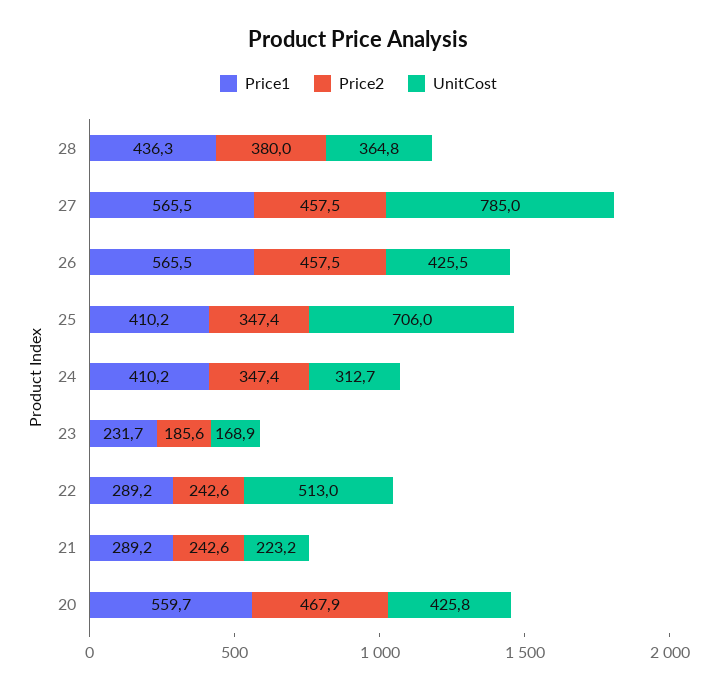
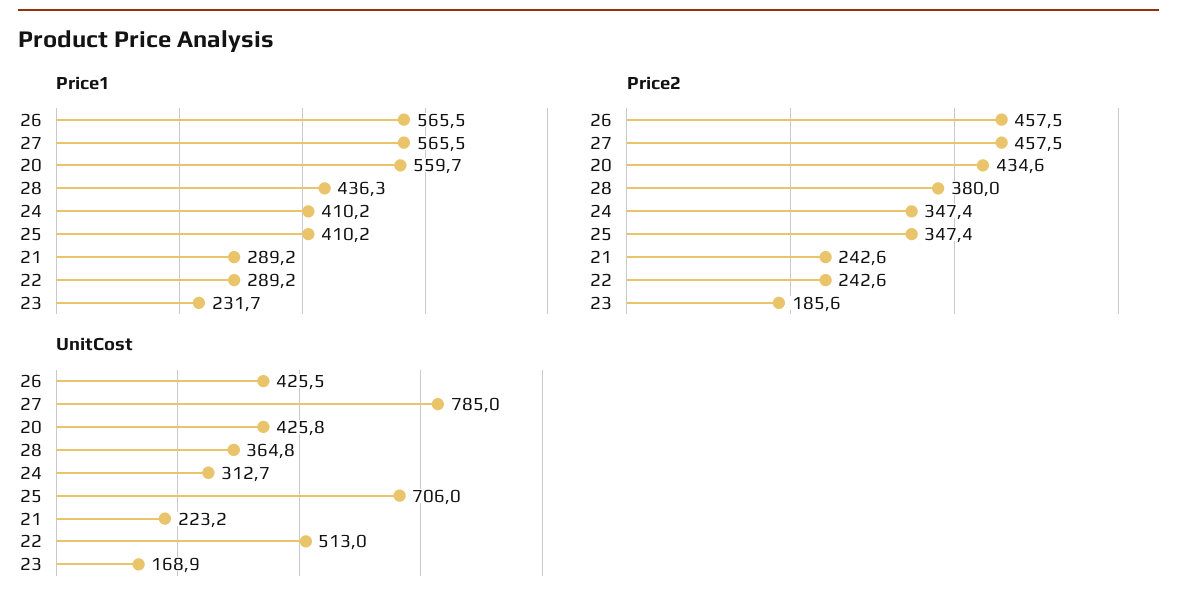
  {
    "Price1": {
      "28": 436.3,
      "27": 565.5,
      "26": 565.5,
      "25": 410.2,
      "24": 410.2,
      "23": 231.7,
      "22": 289.2,
      "21": 289.2,
      "20": 559.7
    },
    "Price2": {
      "28": 380,
      "27": 457.5,
      "26": 457.5,
      "25": 347.4,
      "24": 347.4,
      "23": 185.6,
      "22": 242.6,
      "21": 242.6,
-     "20": 467.9
+     "20": 434.6
    },
    "UnitCost": {
      "28": 364.8,
      "27": 785,
      "26": 425.5,
      "25": 706,
      "24": 312.7,
      "23": 168.9,
      "22": 513,
      "21": 223.2,
      "20": 425.8
    }
  }

